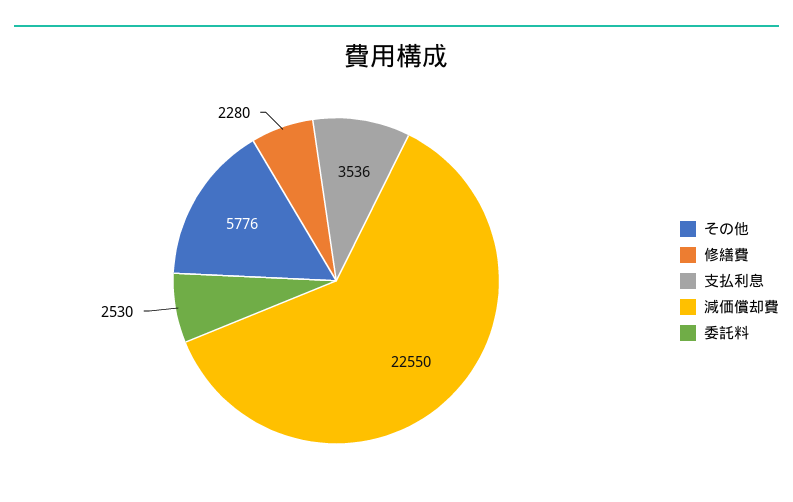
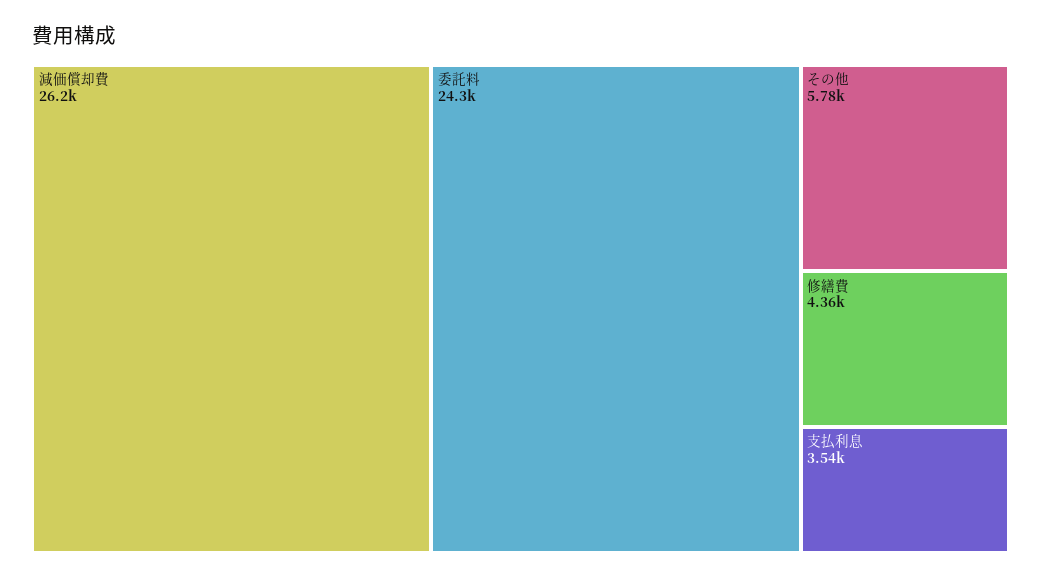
  {
    "その他": 5776,
-   "修繕費": 2280,
+   "修繕費": 4360,
    "支払利息": 3536,
-   "減価償却費": 22550,
+   "減価償却費": 26200,
-   "委託料": 2530
+   "委託料": 24300
  }

